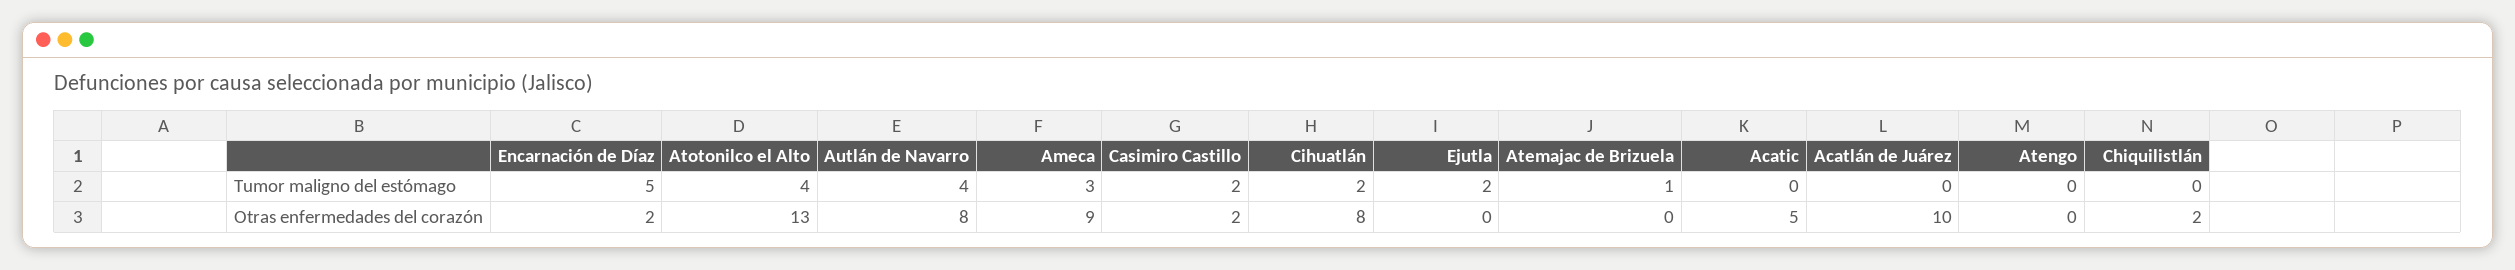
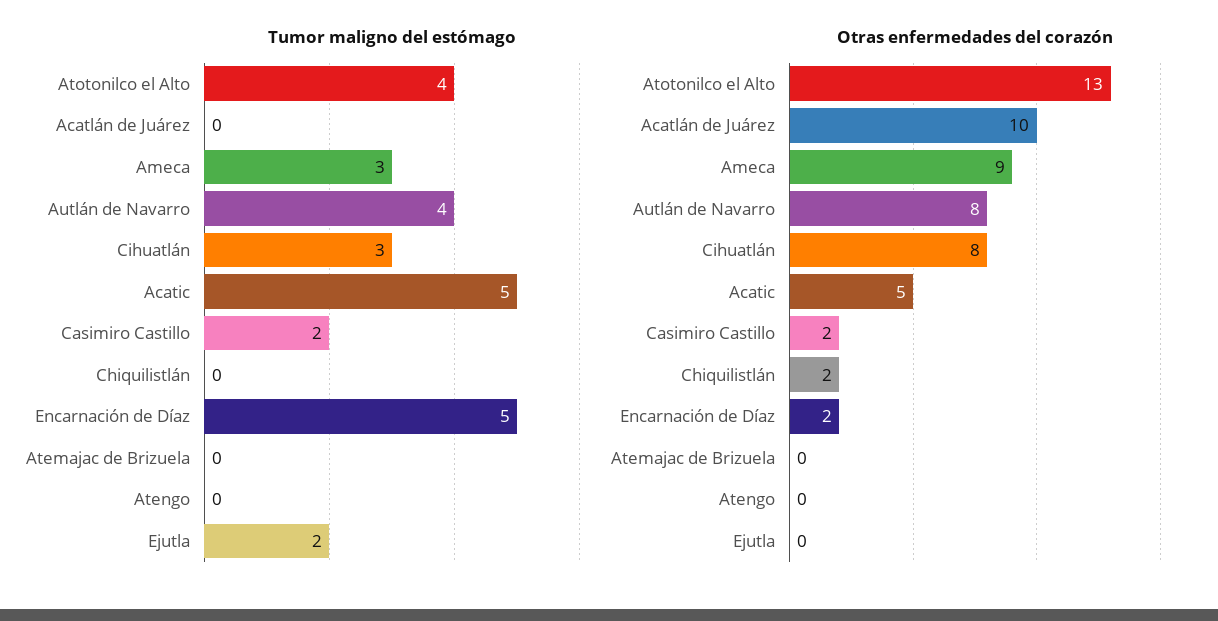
  {
    "Tumor maligno del estómago": {
      "Encarnación de Díaz": 5,
      "Atotonilco el Alto": 4,
      "Autlán de Navarro": 4,
      "Ameca": 3,
      "Casimiro Castillo": 2,
-     "Cihuatlán": 2,
+     "Cihuatlán": 3,
      "Ejutla": 2,
-     "Atemajac de Brizuela": 1,
+     "Atemajac de Brizuela": 0,
-     "Acatic": 0,
+     "Acatic": 5,
      "Acatlán de Juárez": 0,
      "Atengo": 0,
      "Chiquilistlán": 0
    },
    "Otras enfermedades del corazón": {
      "Encarnación de Díaz": 2,
      "Atotonilco el Alto": 13,
      "Autlán de Navarro": 8,
      "Ameca": 9,
      "Casimiro Castillo": 2,
      "Cihuatlán": 8,
      "Ejutla": 0,
      "Atemajac de Brizuela": 0,
      "Acatic": 5,
      "Acatlán de Juárez": 10,
      "Atengo": 0,
      "Chiquilistlán": 2
    }
  }

